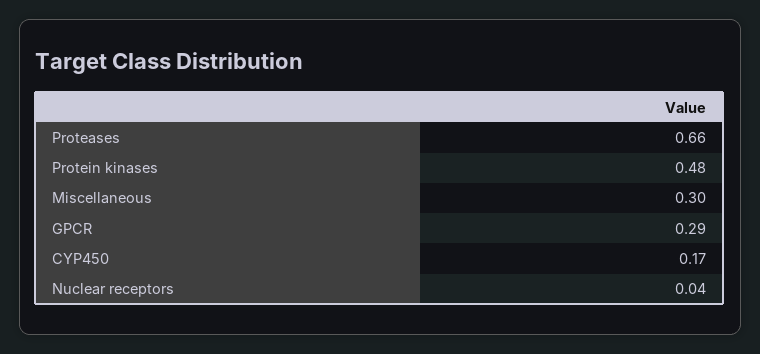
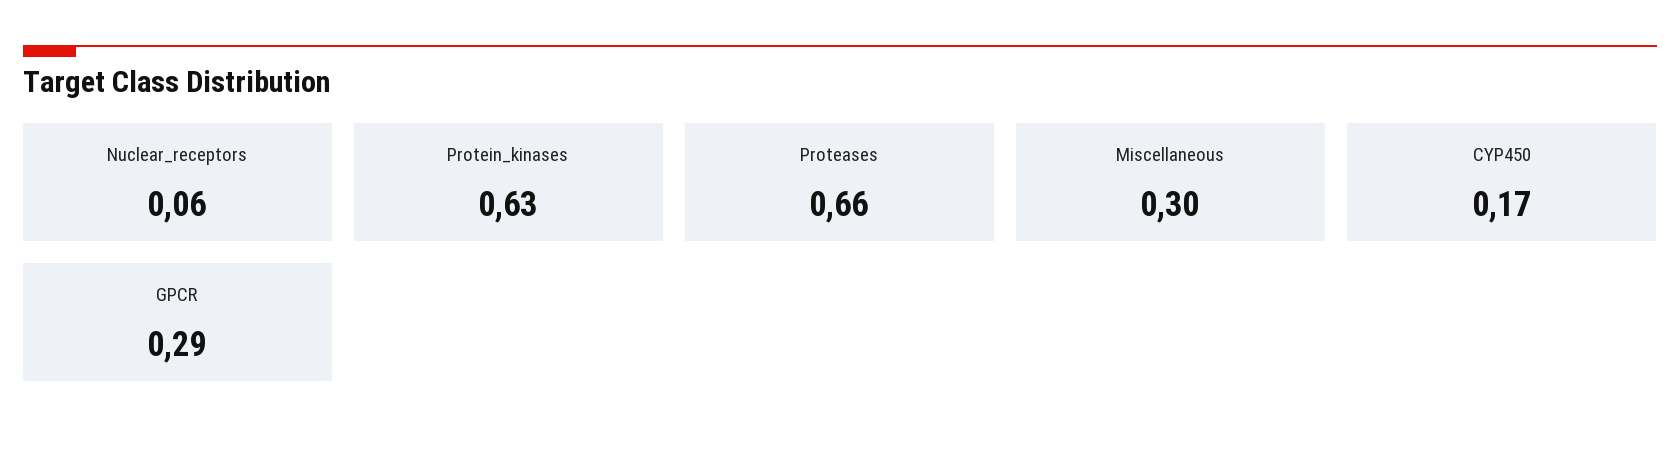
  {
    "Proteases": 0.66,
-   "Protein kinases": 0.48,
+   "Protein kinases": 0.63,
    "Miscellaneous": 0.3,
    "GPCR": 0.29,
    "CYP450": 0.17,
-   "Nuclear receptors": 0.04
+   "Nuclear receptors": 0.06
  }

